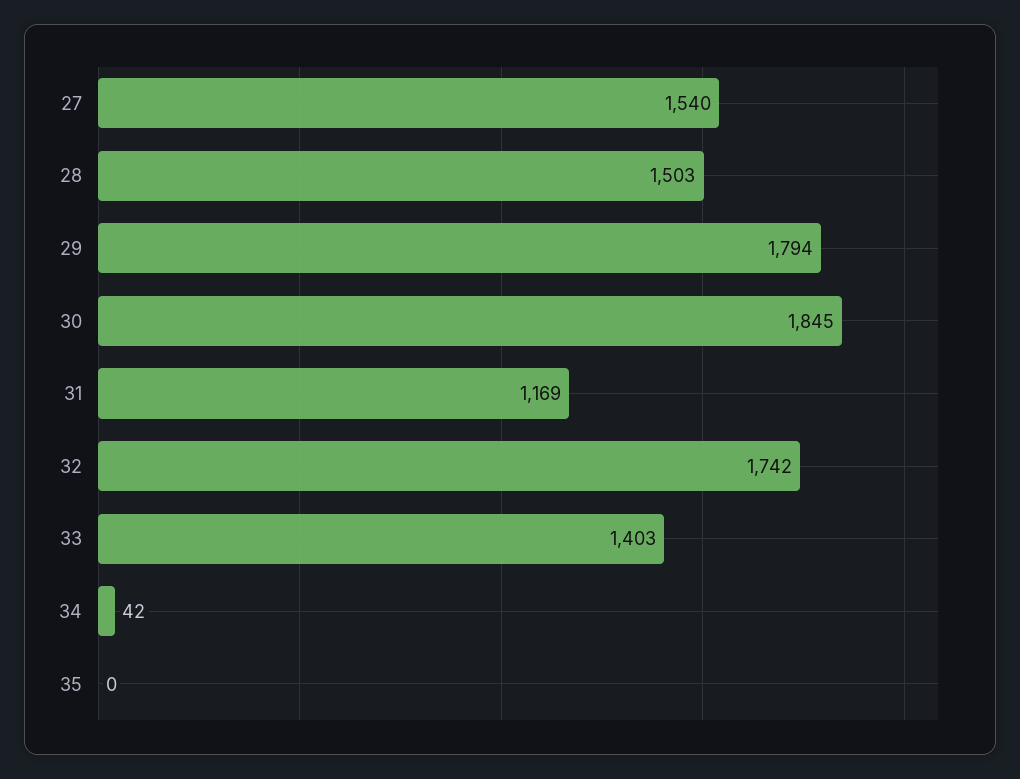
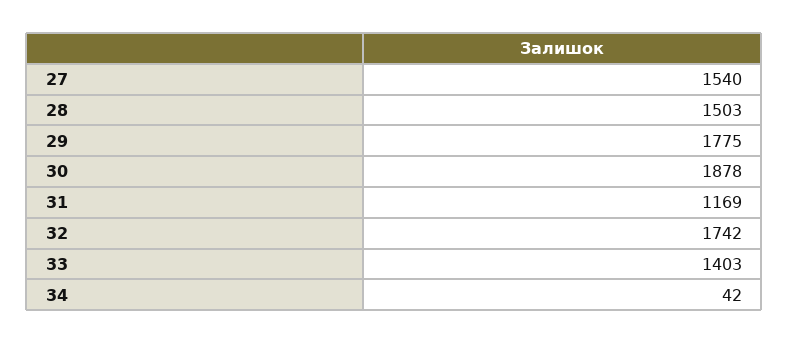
  {
    "27": 1540,
    "28": 1503,
-   "29": 1794,
+   "29": 1775,
-   "30": 1845,
+   "30": 1878,
    "31": 1169,
    "32": 1742,
    "33": 1403,
-   "34": 42,
+   "34": 42
-   "35": 0
  }

